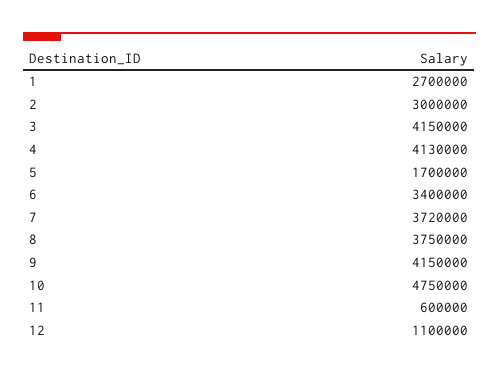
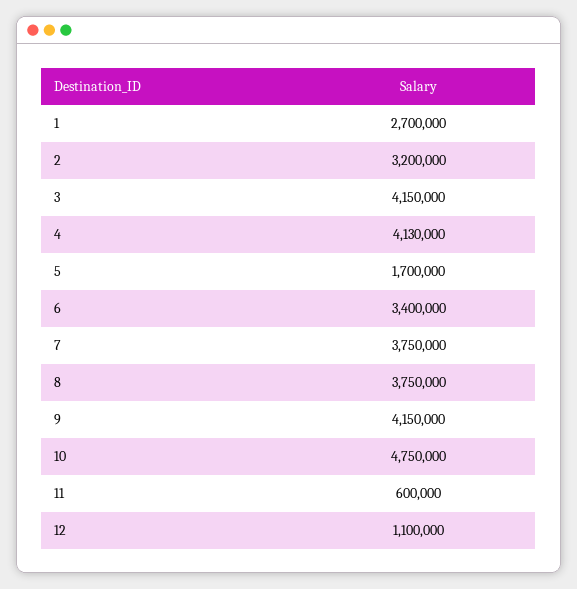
  {
    "1": 2700000,
-   "2": 3000000,
+   "2": 3200000,
    "3": 4150000,
    "4": 4130000,
    "5": 1700000,
    "6": 3400000,
-   "7": 3720000,
+   "7": 3750000,
    "8": 3750000,
    "9": 4150000,
    "10": 4750000,
    "11": 600000,
    "12": 1100000
  }

